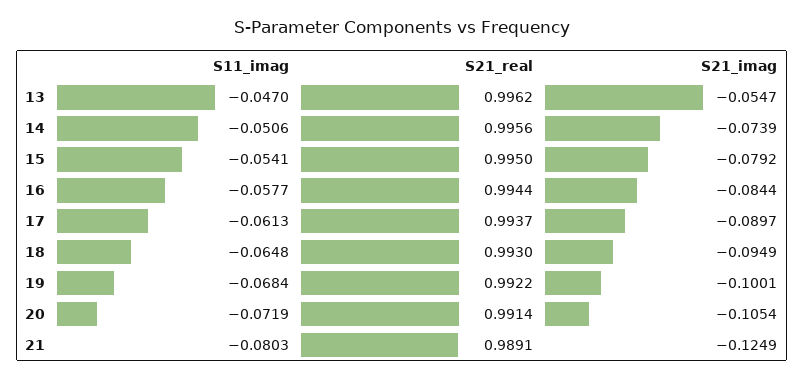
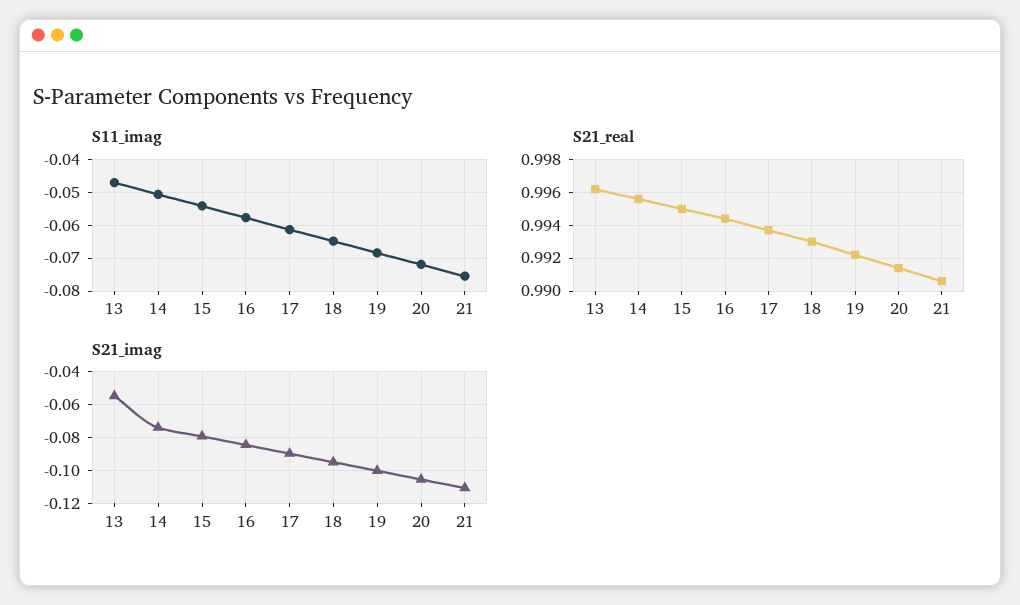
  {
    "S11_imag": {
      "13": -0.047,
      "14": -0.0506,
      "15": -0.0541,
      "16": -0.0577,
      "17": -0.0613,
      "18": -0.0648,
      "19": -0.0684,
      "20": -0.0719,
-     "21": -0.0803
+     "21": -0.076
    },
    "S21_real": {
      "13": 0.9962,
      "14": 0.9956,
      "15": 0.995,
      "16": 0.9944,
      "17": 0.9937,
      "18": 0.993,
      "19": 0.9922,
      "20": 0.9914,
-     "21": 0.9891
+     "21": 0.9905
    },
    "S21_imag": {
      "13": -0.0547,
      "14": -0.0739,
      "15": -0.0792,
      "16": -0.0844,
      "17": -0.0897,
      "18": -0.0949,
      "19": -0.1001,
      "20": -0.1054,
-     "21": -0.1249
+     "21": -0.11
    }
  }

